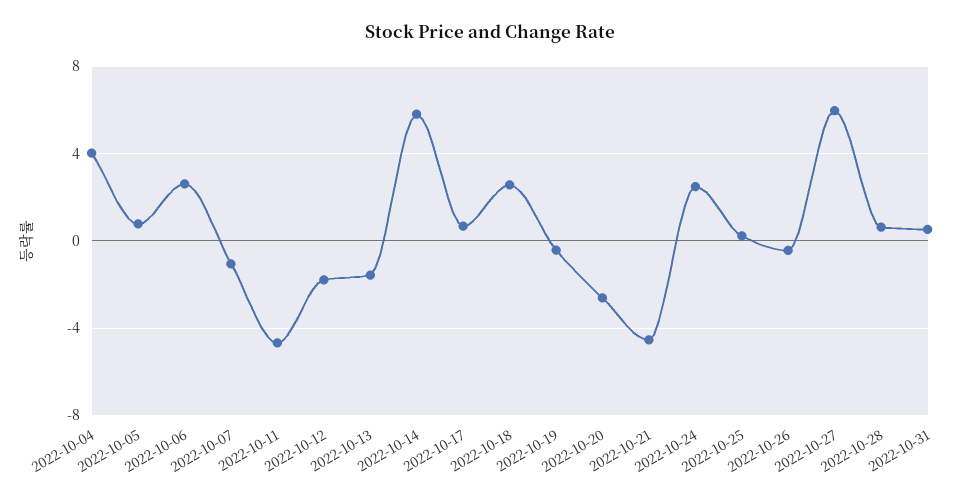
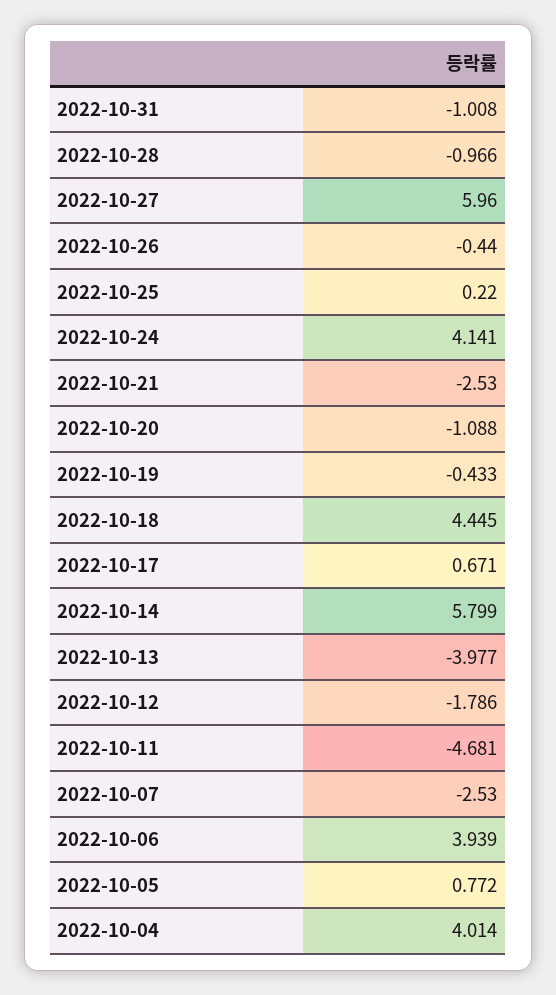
  {
    "2022-10-04": 4.014,
    "2022-10-05": 0.772,
-   "2022-10-06": 2.5,
+   "2022-10-06": 3.939,
-   "2022-10-07": -1,
+   "2022-10-07": -2.53,
    "2022-10-11": -4.681,
    "2022-10-12": -1.786,
-   "2022-10-13": -1.5,
+   "2022-10-13": -3.977,
    "2022-10-14": 5.799,
    "2022-10-17": 0.671,
-   "2022-10-18": 2.5,
+   "2022-10-18": 4.445,
    "2022-10-19": -0.433,
-   "2022-10-20": -2.5,
+   "2022-10-20": -1.088,
-   "2022-10-21": -4.5,
+   "2022-10-21": -2.53,
-   "2022-10-24": 2.5,
+   "2022-10-24": 4.141,
    "2022-10-25": 0.22,
    "2022-10-26": -0.44,
    "2022-10-27": 5.96,
-   "2022-10-28": 0.5,
+   "2022-10-28": -0.966,
-   "2022-10-31": 0.5
+   "2022-10-31": -1.008
  }

